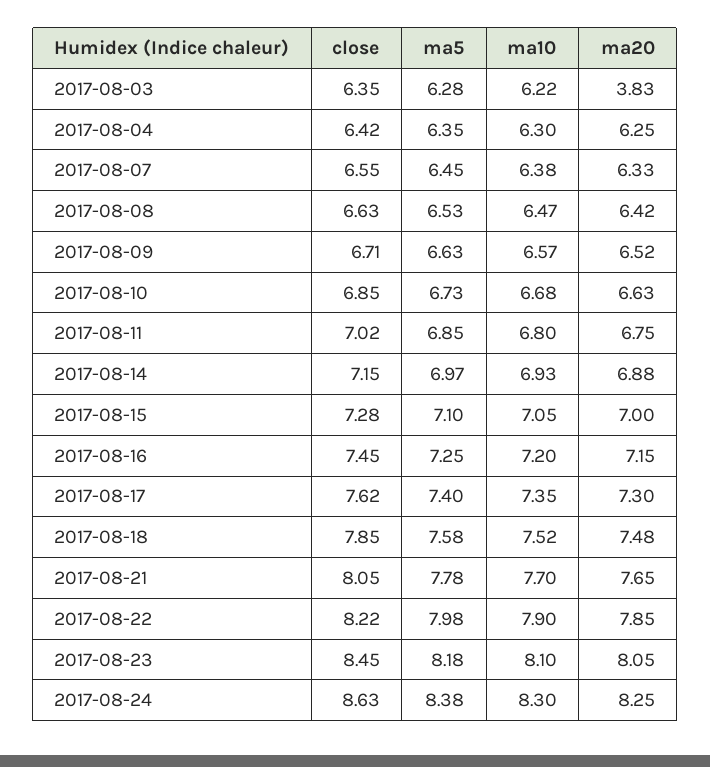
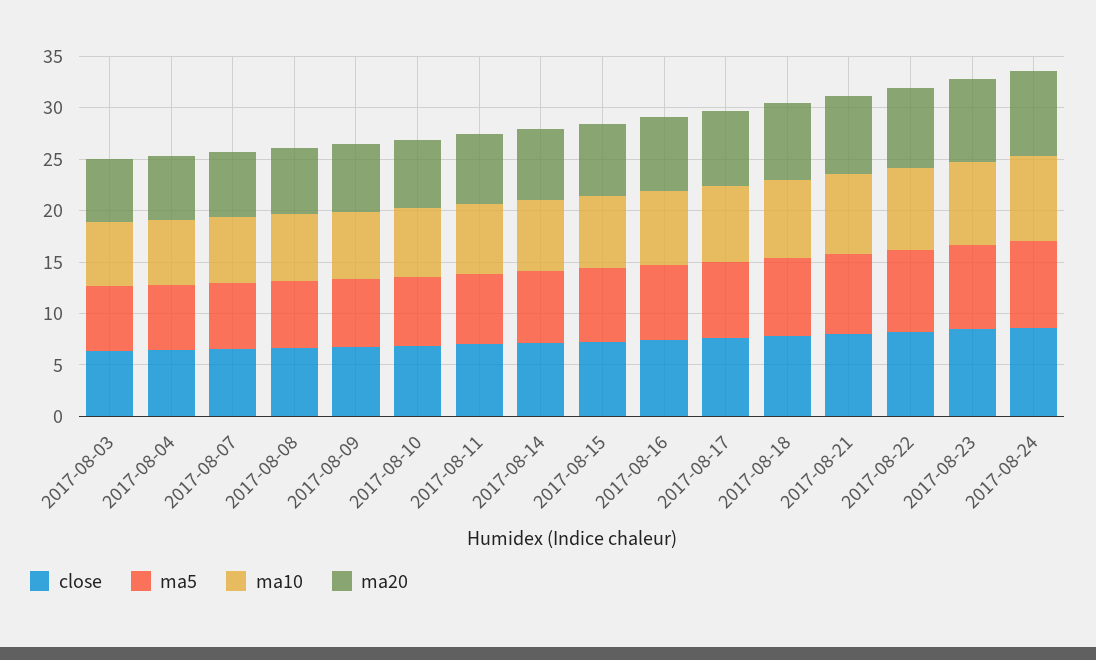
  {
    "close": {
      "2017-08-03": 6.35,
      "2017-08-04": 6.42,
      "2017-08-07": 6.55,
      "2017-08-08": 6.63,
      "2017-08-09": 6.71,
      "2017-08-10": 6.85,
      "2017-08-11": 7.02,
      "2017-08-14": 7.15,
      "2017-08-15": 7.28,
      "2017-08-16": 7.45,
      "2017-08-17": 7.62,
      "2017-08-18": 7.85,
      "2017-08-21": 8.05,
      "2017-08-22": 8.22,
      "2017-08-23": 8.45,
      "2017-08-24": 8.63
    },
    "ma5": {
      "2017-08-03": 6.28,
      "2017-08-04": 6.35,
      "2017-08-07": 6.45,
      "2017-08-08": 6.53,
      "2017-08-09": 6.63,
      "2017-08-10": 6.73,
      "2017-08-11": 6.85,
      "2017-08-14": 6.97,
      "2017-08-15": 7.1,
      "2017-08-16": 7.25,
      "2017-08-17": 7.4,
      "2017-08-18": 7.58,
      "2017-08-21": 7.78,
      "2017-08-22": 7.98,
      "2017-08-23": 8.18,
      "2017-08-24": 8.38
    },
    "ma10": {
      "2017-08-03": 6.22,
      "2017-08-04": 6.3,
      "2017-08-07": 6.38,
      "2017-08-08": 6.47,
      "2017-08-09": 6.57,
      "2017-08-10": 6.68,
      "2017-08-11": 6.8,
      "2017-08-14": 6.93,
      "2017-08-15": 7.05,
      "2017-08-16": 7.2,
      "2017-08-17": 7.35,
      "2017-08-18": 7.52,
      "2017-08-21": 7.7,
      "2017-08-22": 7.9,
      "2017-08-23": 8.1,
      "2017-08-24": 8.3
    },
    "ma20": {
-     "2017-08-03": 3.83,
+     "2017-08-03": 6,
      "2017-08-04": 6.25,
      "2017-08-07": 6.33,
      "2017-08-08": 6.42,
      "2017-08-09": 6.52,
      "2017-08-10": 6.63,
      "2017-08-11": 6.75,
      "2017-08-14": 6.88,
      "2017-08-15": 7,
      "2017-08-16": 7.15,
      "2017-08-17": 7.3,
      "2017-08-18": 7.48,
      "2017-08-21": 7.65,
      "2017-08-22": 7.85,
      "2017-08-23": 8.05,
      "2017-08-24": 8.25
    }
  }

